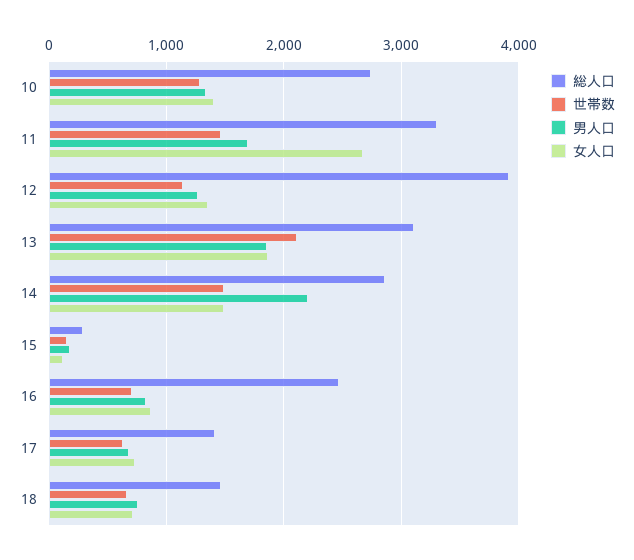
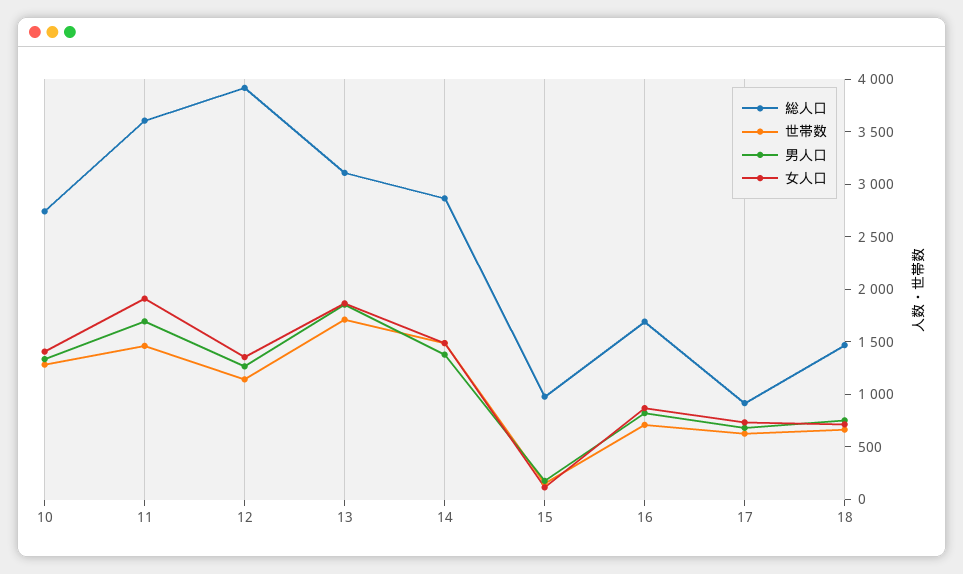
  {
    "総人口": {
      "10": 2700,
-     "11": 3300,
+     "11": 3600,
      "12": 3900,
      "13": 3100,
      "14": 2900,
-     "15": 300,
+     "15": 1000,
-     "16": 2500,
+     "16": 1700,
-     "17": 1400,
+     "17": 900,
      "18": 1500
    },
    "世帯数": {
      "10": 1300,
      "11": 1500,
      "12": 1100,
-     "13": 2100,
+     "13": 1700,
      "14": 1500,
      "15": 200,
      "16": 700,
      "17": 600,
      "18": 700
    },
    "男人口": {
      "10": 1300,
      "11": 1700,
      "12": 1300,
      "13": 1900,
-     "14": 2200,
+     "14": 1400,
      "15": 200,
      "16": 800,
      "17": 700,
      "18": 800
    },
    "女人口": {
      "10": 1400,
-     "11": 2700,
+     "11": 1900,
      "12": 1400,
      "13": 1900,
      "14": 1500,
      "15": 100,
      "16": 900,
      "17": 700,
      "18": 700
    }
  }

